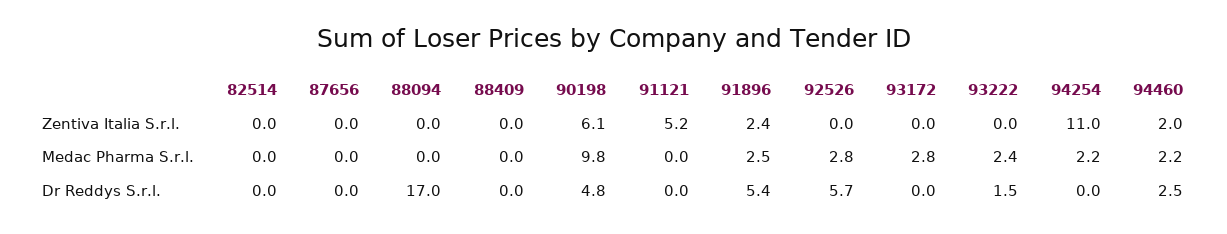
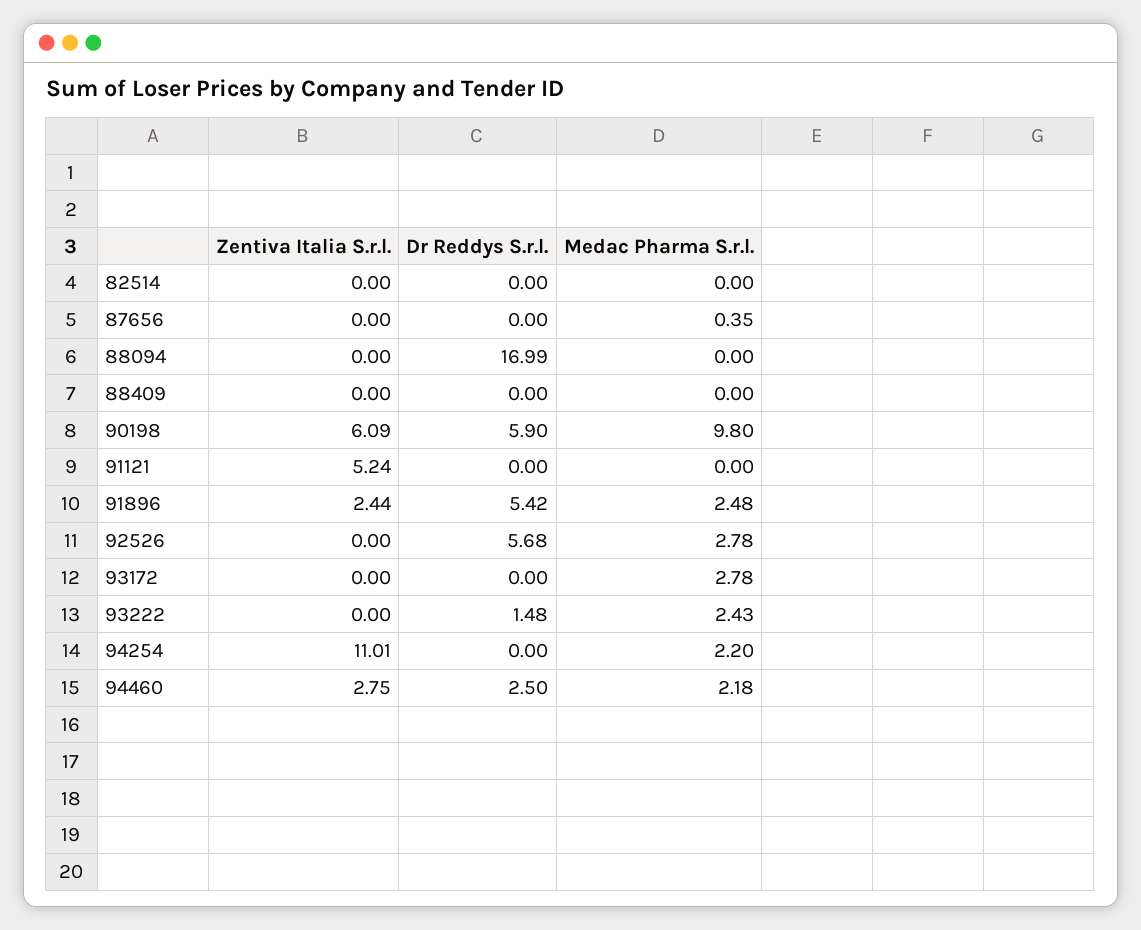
  {
    "82514": {
      "Zentiva Italia S.r.l.": 0,
      "Medac Pharma S.r.l.": 0,
      "Dr Reddys S.r.l.": 0
    },
    "87656": {
      "Zentiva Italia S.r.l.": 0,
-     "Medac Pharma S.r.l.": 0,
+     "Medac Pharma S.r.l.": 0.35,
      "Dr Reddys S.r.l.": 0
    },
    "88094": {
      "Zentiva Italia S.r.l.": 0,
      "Medac Pharma S.r.l.": 0,
      "Dr Reddys S.r.l.": 16.99
    },
    "88409": {
      "Zentiva Italia S.r.l.": 0,
      "Medac Pharma S.r.l.": 0,
      "Dr Reddys S.r.l.": 0
    },
    "90198": {
      "Zentiva Italia S.r.l.": 6.09,
      "Medac Pharma S.r.l.": 9.8,
-     "Dr Reddys S.r.l.": 4.8
+     "Dr Reddys S.r.l.": 5.9
    },
    "91121": {
      "Zentiva Italia S.r.l.": 5.24,
      "Medac Pharma S.r.l.": 0,
      "Dr Reddys S.r.l.": 0
    },
    "91896": {
      "Zentiva Italia S.r.l.": 2.44,
      "Medac Pharma S.r.l.": 2.48,
      "Dr Reddys S.r.l.": 5.42
    },
    "92526": {
      "Zentiva Italia S.r.l.": 0,
      "Medac Pharma S.r.l.": 2.78,
      "Dr Reddys S.r.l.": 5.68
    },
    "93172": {
      "Zentiva Italia S.r.l.": 0,
      "Medac Pharma S.r.l.": 2.78,
      "Dr Reddys S.r.l.": 0
    },
    "93222": {
      "Zentiva Italia S.r.l.": 0,
      "Medac Pharma S.r.l.": 2.43,
      "Dr Reddys S.r.l.": 1.48
    },
    "94254": {
      "Zentiva Italia S.r.l.": 11.01,
      "Medac Pharma S.r.l.": 2.2,
      "Dr Reddys S.r.l.": 0
    },
    "94460": {
-     "Zentiva Italia S.r.l.": 2,
+     "Zentiva Italia S.r.l.": 2.75,
      "Medac Pharma S.r.l.": 2.18,
      "Dr Reddys S.r.l.": 2.5
    }
  }

